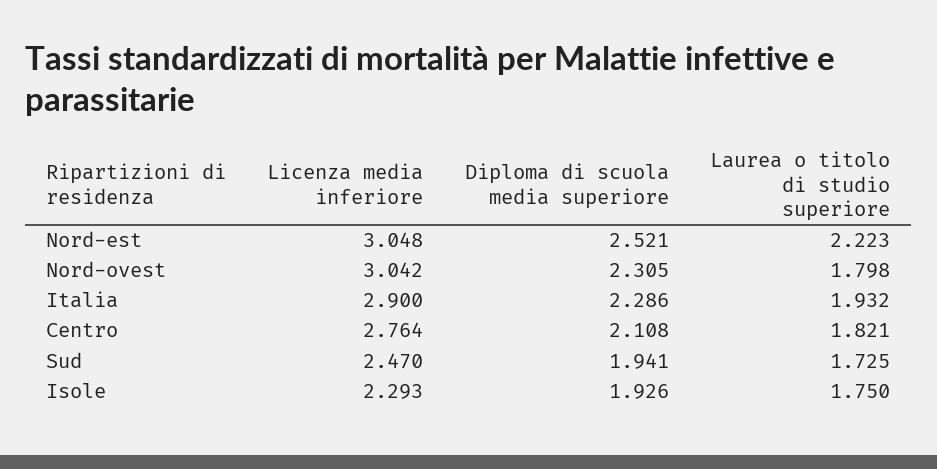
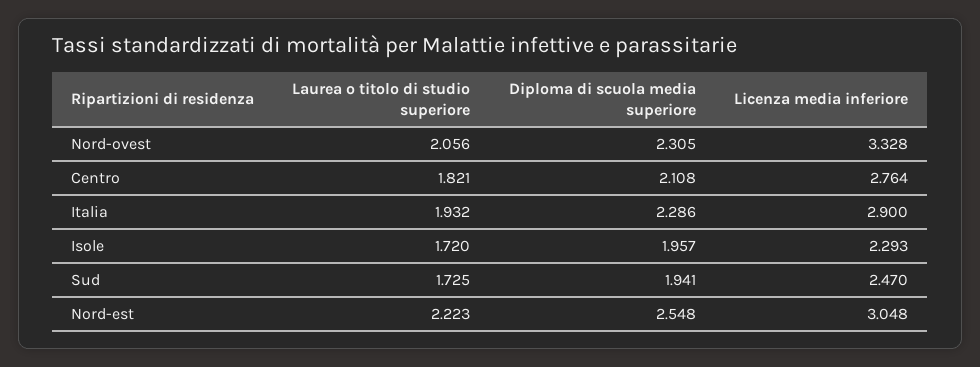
  {
    "Licenza media inferiore": {
      "Nord-est": 3.048,
-     "Nord-ovest": 3.042,
+     "Nord-ovest": 3.328,
      "Italia": 2.9,
      "Centro": 2.764,
      "Sud": 2.47,
      "Isole": 2.293
    },
    "Diploma di scuola media superiore": {
-     "Nord-est": 2.521,
+     "Nord-est": 2.548,
      "Nord-ovest": 2.305,
      "Italia": 2.286,
      "Centro": 2.108,
      "Sud": 1.941,
-     "Isole": 1.926
+     "Isole": 1.957
    },
    "Laurea o titolo di studio superiore": {
      "Nord-est": 2.223,
-     "Nord-ovest": 1.798,
+     "Nord-ovest": 2.056,
      "Italia": 1.932,
      "Centro": 1.821,
      "Sud": 1.725,
-     "Isole": 1.75
+     "Isole": 1.72
    }
  }

